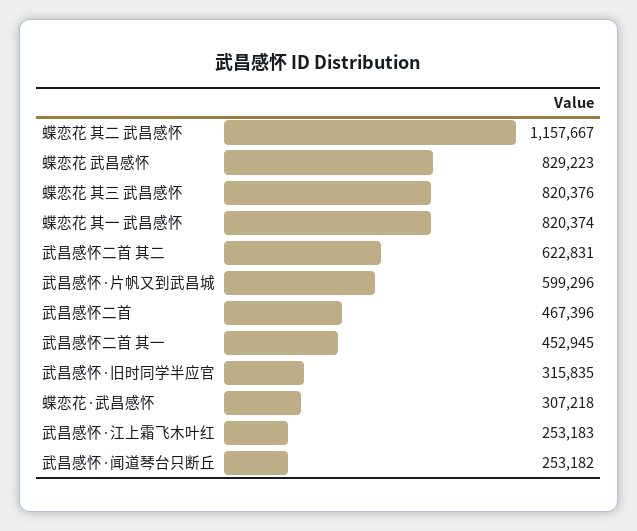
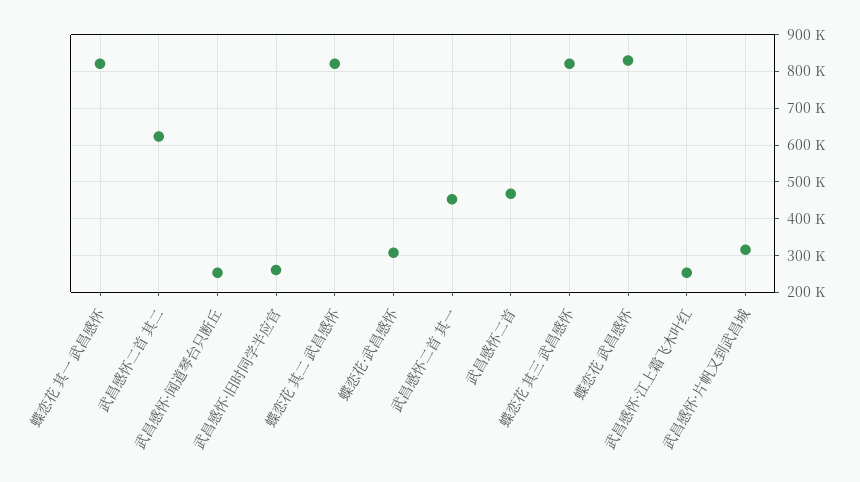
  {
-   "蝶恋花 其二 武昌感怀": 1157667,
+   "蝶恋花 其二 武昌感怀": 820000,
    "蝶恋花 武昌感怀": 829223,
    "蝶恋花 其三 武昌感怀": 820376,
    "蝶恋花 其一 武昌感怀": 820374,
    "武昌感怀二首 其二": 622831,
-   "武昌感怀·片帆又到武昌城": 599296,
+   "武昌感怀·片帆又到武昌城": 320000,
    "武昌感怀二首": 467396,
    "武昌感怀二首 其一": 452945,
-   "武昌感怀·旧时同学半应官": 315835,
+   "武昌感怀·旧时同学半应官": 260000,
    "蝶恋花·武昌感怀": 307218,
    "武昌感怀·江上霜飞木叶红": 253183,
    "武昌感怀·闻道琴台只断丘": 253182
  }

